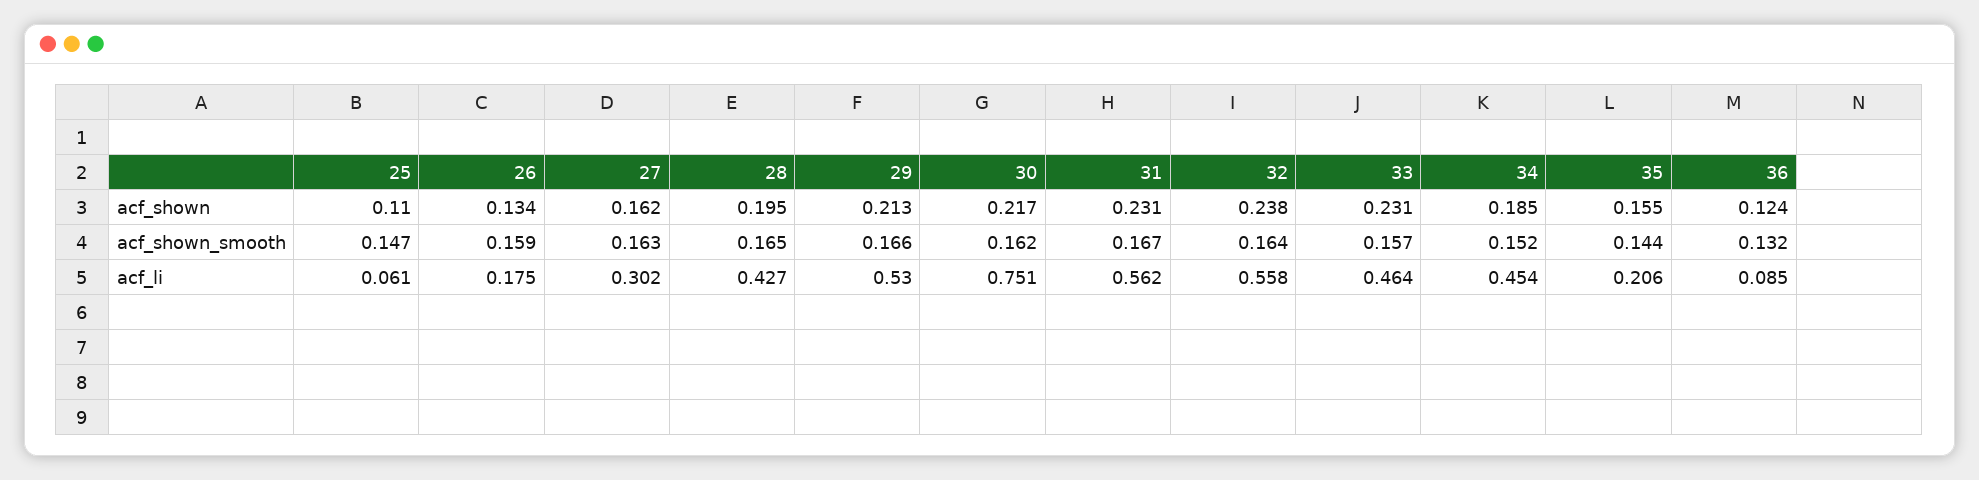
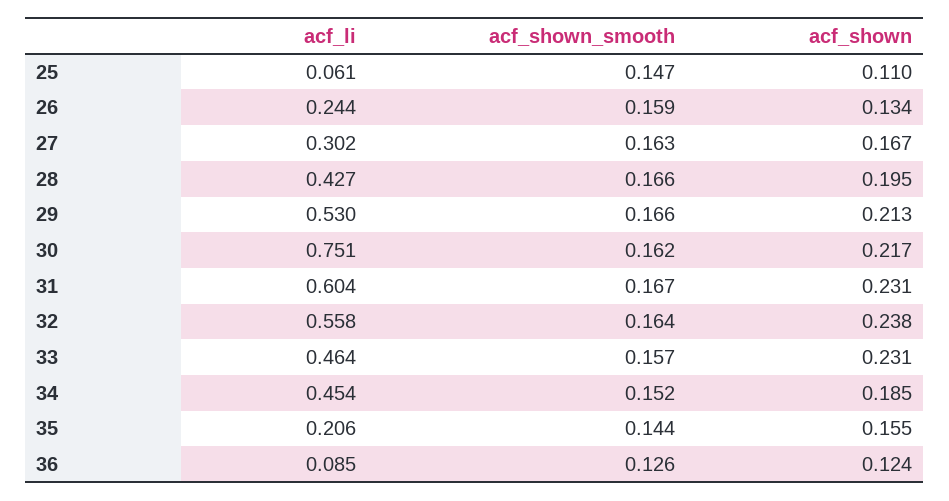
  {
    "25": {
      "acf_shown": 0.11,
      "acf_shown_smooth": 0.147,
      "acf_li": 0.061
    },
    "26": {
      "acf_shown": 0.134,
      "acf_shown_smooth": 0.159,
-     "acf_li": 0.175
+     "acf_li": 0.244
    },
    "27": {
-     "acf_shown": 0.162,
+     "acf_shown": 0.167,
      "acf_shown_smooth": 0.163,
      "acf_li": 0.302
    },
    "28": {
      "acf_shown": 0.195,
-     "acf_shown_smooth": 0.165,
+     "acf_shown_smooth": 0.166,
      "acf_li": 0.427
    },
    "29": {
      "acf_shown": 0.213,
      "acf_shown_smooth": 0.166,
      "acf_li": 0.53
    },
    "30": {
      "acf_shown": 0.217,
      "acf_shown_smooth": 0.162,
      "acf_li": 0.751
    },
    "31": {
      "acf_shown": 0.231,
      "acf_shown_smooth": 0.167,
-     "acf_li": 0.562
+     "acf_li": 0.604
    },
    "32": {
      "acf_shown": 0.238,
      "acf_shown_smooth": 0.164,
      "acf_li": 0.558
    },
    "33": {
      "acf_shown": 0.231,
      "acf_shown_smooth": 0.157,
      "acf_li": 0.464
    },
    "34": {
      "acf_shown": 0.185,
      "acf_shown_smooth": 0.152,
      "acf_li": 0.454
    },
    "35": {
      "acf_shown": 0.155,
      "acf_shown_smooth": 0.144,
      "acf_li": 0.206
    },
    "36": {
      "acf_shown": 0.124,
-     "acf_shown_smooth": 0.132,
+     "acf_shown_smooth": 0.126,
      "acf_li": 0.085
    }
  }

